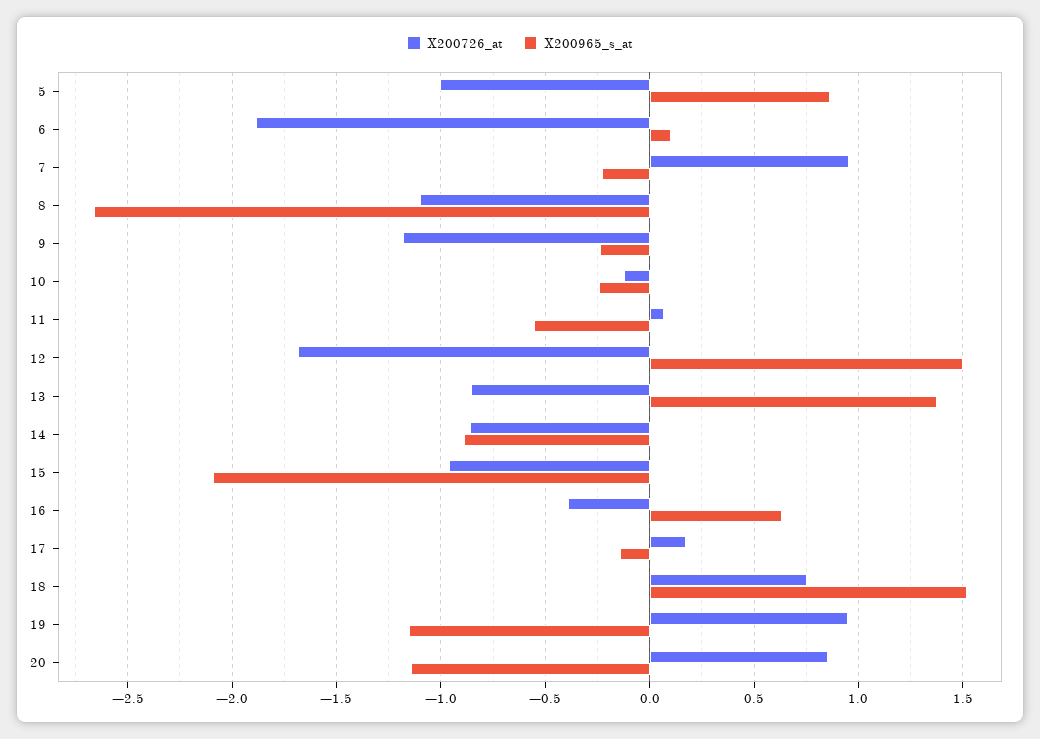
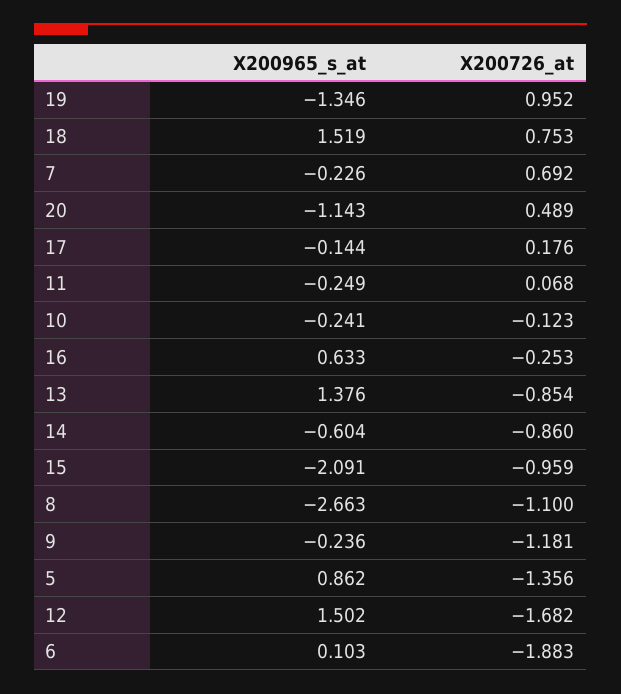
  {
    "X200726_at": {
-     "5": -1,
+     "5": -1.356,
      "6": -1.883,
-     "7": 0.95,
+     "7": 0.692,
      "8": -1.1,
      "9": -1.181,
      "10": -0.123,
      "11": 0.068,
      "12": -1.682,
      "13": -0.854,
      "14": -0.86,
      "15": -0.959,
-     "16": -0.4,
+     "16": -0.253,
      "17": 0.176,
      "18": 0.753,
      "19": 0.952,
-     "20": 0.85
+     "20": 0.489
    },
    "X200965_s_at": {
      "5": 0.862,
      "6": 0.103,
      "7": -0.226,
      "8": -2.663,
      "9": -0.236,
      "10": -0.241,
-     "11": -0.55,
+     "11": -0.249,
      "12": 1.502,
      "13": 1.376,
-     "14": -0.9,
+     "14": -0.604,
      "15": -2.091,
      "16": 0.633,
      "17": -0.144,
      "18": 1.519,
-     "19": -1.15,
+     "19": -1.346,
      "20": -1.143
    }
  }

